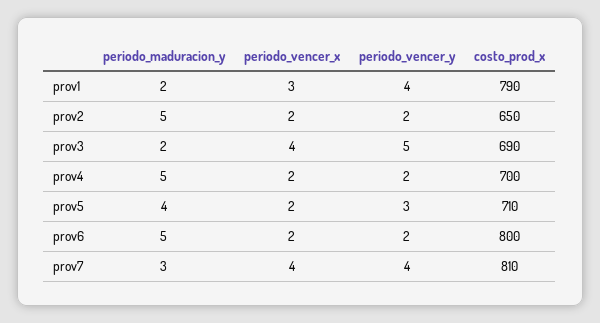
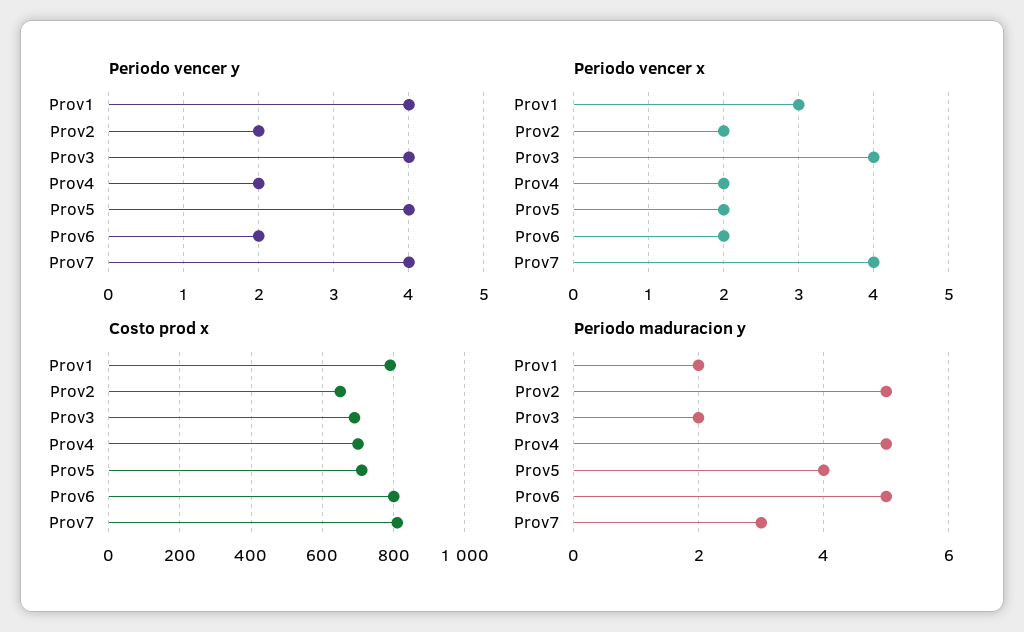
  {
    "periodo_maduracion_y": {
      "prov1": 2,
      "prov2": 5,
      "prov3": 2,
      "prov4": 5,
      "prov5": 4,
      "prov6": 5,
      "prov7": 3
    },
    "periodo_vencer_x": {
      "prov1": 3,
      "prov2": 2,
      "prov3": 4,
      "prov4": 2,
      "prov5": 2,
      "prov6": 2,
      "prov7": 4
    },
    "periodo_vencer_y": {
      "prov1": 4,
      "prov2": 2,
-     "prov3": 5,
+     "prov3": 4,
      "prov4": 2,
-     "prov5": 3,
+     "prov5": 4,
      "prov6": 2,
      "prov7": 4
    },
    "costo_prod_x": {
      "prov1": 790,
      "prov2": 650,
      "prov3": 690,
      "prov4": 700,
      "prov5": 710,
      "prov6": 800,
      "prov7": 810
    }
  }

